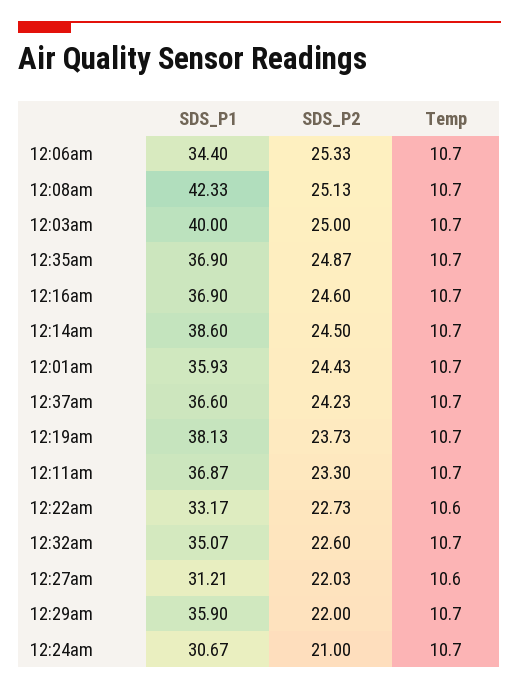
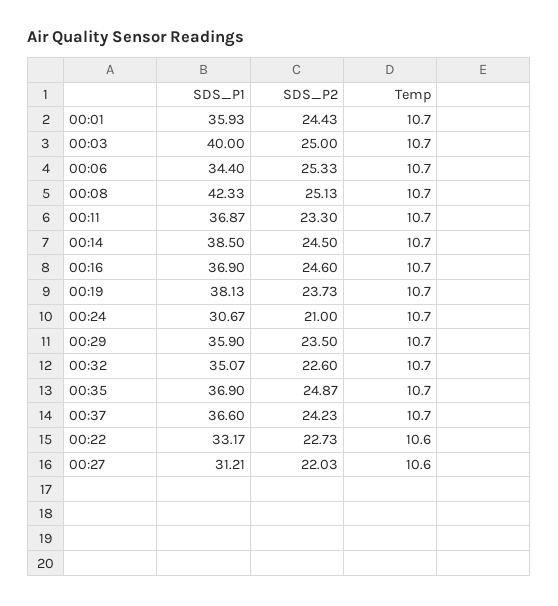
  {
    "SDS_P1": {
      "12:06am": 34.4,
      "12:08am": 42.33,
      "12:03am": 40,
      "12:35am": 36.9,
      "12:16am": 36.9,
-     "12:14am": 38.6,
+     "12:14am": 38.5,
      "12:01am": 35.93,
      "12:37am": 36.6,
      "12:19am": 38.13,
      "12:11am": 36.87,
      "12:22am": 33.17,
      "12:32am": 35.07,
      "12:27am": 31.21,
      "12:29am": 35.9,
      "12:24am": 30.67
    },
    "SDS_P2": {
      "12:06am": 25.33,
      "12:08am": 25.13,
      "12:03am": 25,
      "12:35am": 24.87,
      "12:16am": 24.6,
      "12:14am": 24.5,
      "12:01am": 24.43,
      "12:37am": 24.23,
      "12:19am": 23.73,
      "12:11am": 23.3,
      "12:22am": 22.73,
      "12:32am": 22.6,
      "12:27am": 22.03,
-     "12:29am": 22,
+     "12:29am": 23.5,
      "12:24am": 21
    },
    "Temp": {
      "12:06am": 10.7,
      "12:08am": 10.7,
      "12:03am": 10.7,
      "12:35am": 10.7,
      "12:16am": 10.7,
      "12:14am": 10.7,
      "12:01am": 10.7,
      "12:37am": 10.7,
      "12:19am": 10.7,
      "12:11am": 10.7,
      "12:22am": 10.6,
      "12:32am": 10.7,
      "12:27am": 10.6,
      "12:29am": 10.7,
      "12:24am": 10.7
    }
  }

